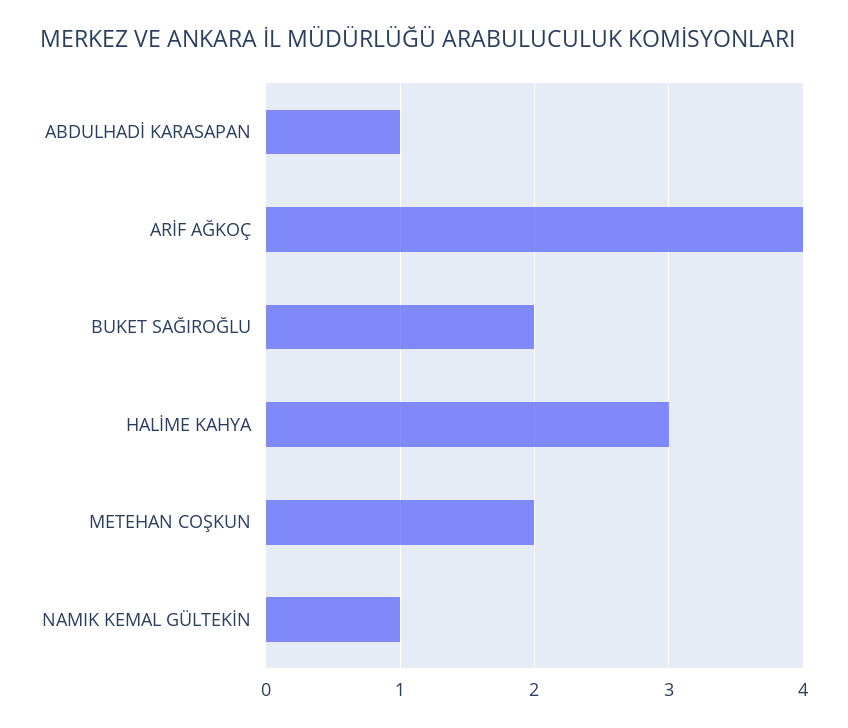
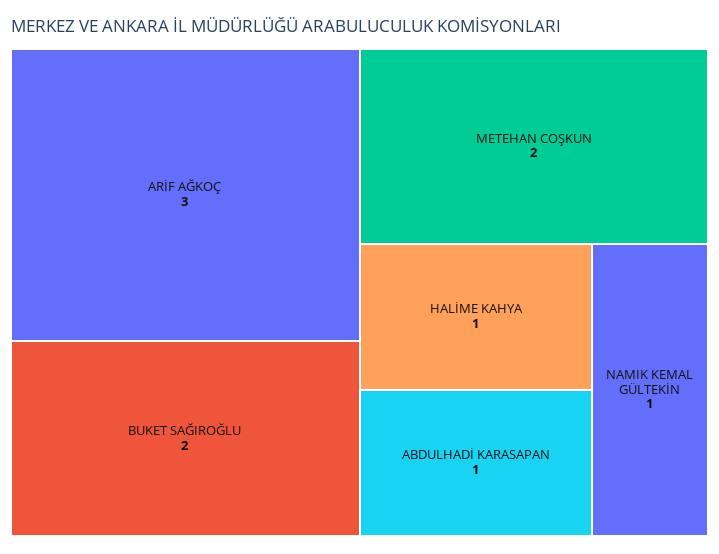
  {
    "ABDULHADİ KARASAPAN": 1,
-   "ARİF AĞKOÇ": 4,
+   "ARİF AĞKOÇ": 3,
    "BUKET SAĞIROĞLU": 2,
-   "HALİME KAHYA": 3,
+   "HALİME KAHYA": 1,
    "METEHAN COŞKUN": 2,
    "NAMIK KEMAL GÜLTEKİN": 1
  }

